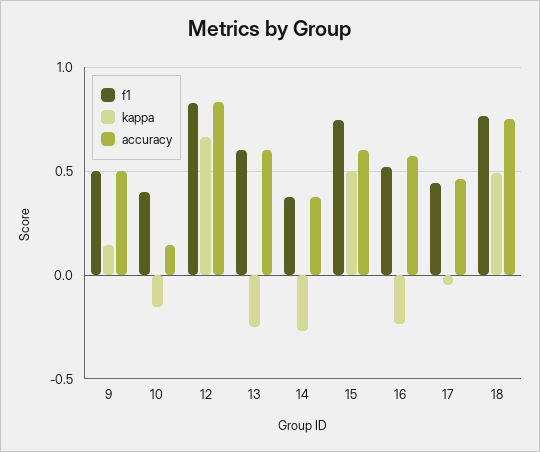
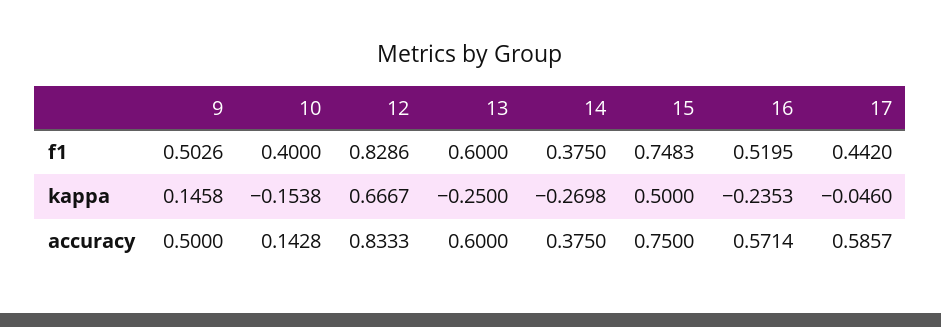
  {
    "f1": {
      "9": 0.5026,
      "10": 0.4,
      "12": 0.8286,
      "13": 0.6,
      "14": 0.375,
      "15": 0.7483,
      "16": 0.5195,
-     "17": 0.442,
+     "17": 0.442
-     "18": 0.75
    },
    "kappa": {
      "9": 0.1458,
      "10": -0.1538,
      "12": 0.6667,
      "13": -0.25,
      "14": -0.2698,
      "15": 0.5,
      "16": -0.2353,
-     "17": -0.046,
+     "17": -0.046
-     "18": 0.5
    },
    "accuracy": {
      "9": 0.5,
      "10": 0.1428,
      "12": 0.8333,
      "13": 0.6,
      "14": 0.375,
-     "15": 0.6,
+     "15": 0.75,
      "16": 0.5714,
-     "17": 0.45,
+     "17": 0.5857
-     "18": 0.75
    }
  }

